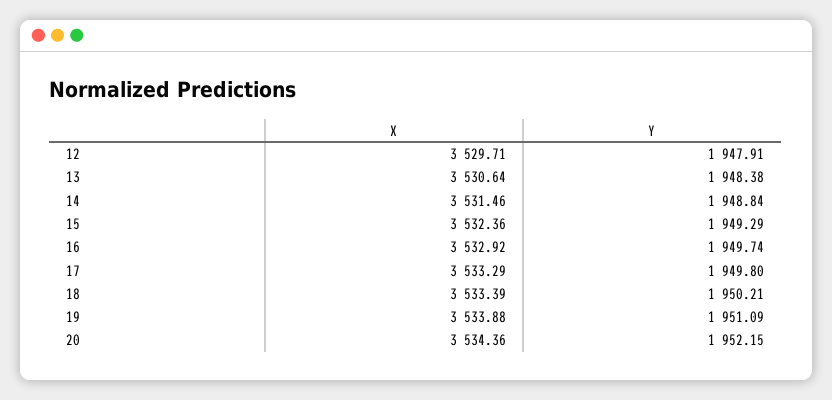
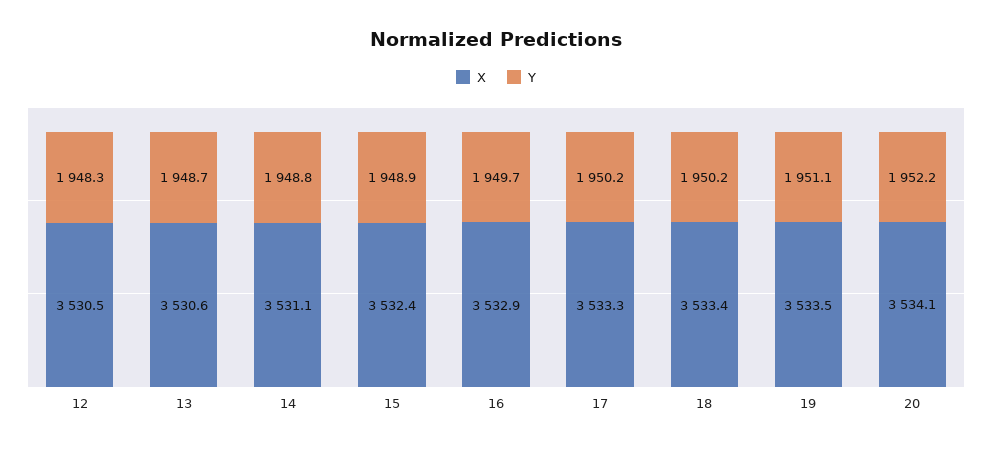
  {
    "X": {
-     "12": 3529.71,
+     "12": 3530.5,
      "13": 3530.64,
-     "14": 3531.46,
+     "14": 3531.1,
      "15": 3532.36,
      "16": 3532.92,
      "17": 3533.29,
      "18": 3533.39,
-     "19": 3533.88,
+     "19": 3533.5,
-     "20": 3534.36
+     "20": 3534.1
    },
    "Y": {
-     "12": 1947.91,
+     "12": 1948.3,
-     "13": 1948.38,
+     "13": 1948.7,
      "14": 1948.84,
-     "15": 1949.29,
+     "15": 1948.9,
      "16": 1949.74,
-     "17": 1949.8,
+     "17": 1950.2,
      "18": 1950.21,
      "19": 1951.09,
      "20": 1952.15
    }
  }

